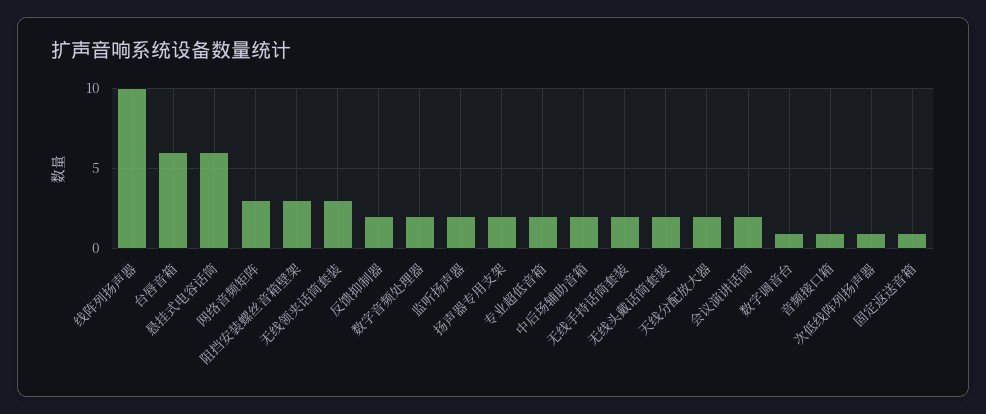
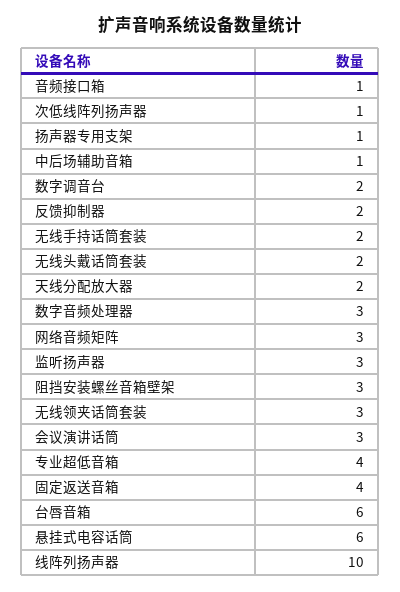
  {
    "线阵列扬声器": 10,
    "台唇音箱": 6,
    "悬挂式电容话筒": 6,
    "网络音频矩阵": 3,
    "阻挡安装螺丝音箱壁架": 3,
    "无线领夹话筒套装": 3,
    "反馈抑制器": 2,
-   "数字音频处理器": 2,
+   "数字音频处理器": 3,
-   "监听扬声器": 2,
+   "监听扬声器": 3,
-   "扬声器专用支架": 2,
+   "扬声器专用支架": 1,
-   "专业超低音箱": 2,
+   "专业超低音箱": 4,
-   "中后场辅助音箱": 2,
+   "中后场辅助音箱": 1,
    "无线手持话筒套装": 2,
    "无线头戴话筒套装": 2,
    "天线分配放大器": 2,
-   "会议演讲话筒": 2,
+   "会议演讲话筒": 3,
-   "数字调音台": 1,
+   "数字调音台": 2,
    "音频接口箱": 1,
    "次低线阵列扬声器": 1,
-   "固定返送音箱": 1
+   "固定返送音箱": 4
  }

